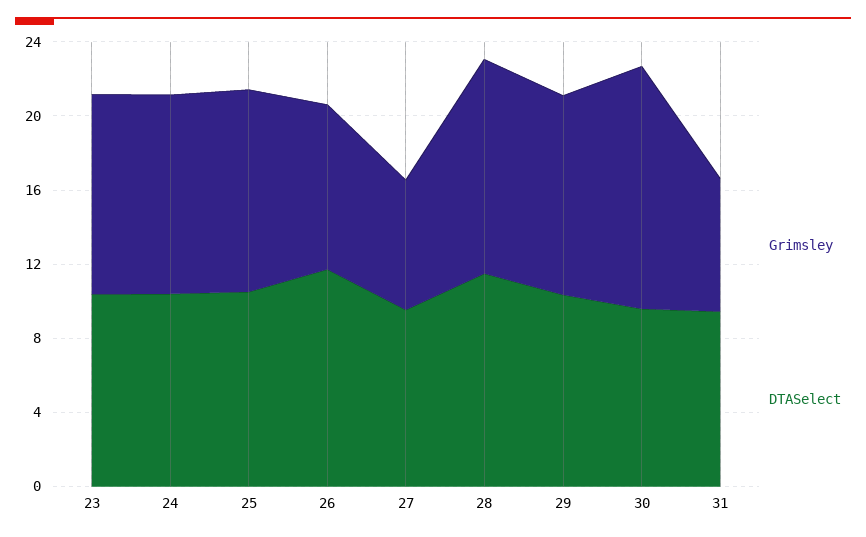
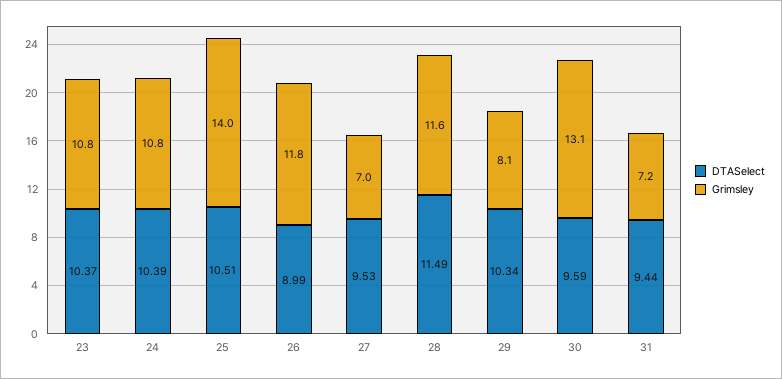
  {
    "Grimsley": {
      "23": 10.8,
      "24": 10.8,
-     "25": 11,
+     "25": 14,
-     "26": 9,
+     "26": 11.8,
      "27": 7,
      "28": 11.6,
-     "29": 11,
+     "29": 8.1,
      "30": 13.1,
      "31": 7.2
    },
    "DTASelect": {
      "23": 10.37,
      "24": 10.39,
      "25": 10.51,
-     "26": 12,
+     "26": 8.99,
      "27": 9.53,
      "28": 11.49,
      "29": 10.34,
      "30": 9.59,
      "31": 9.44
    }
  }

